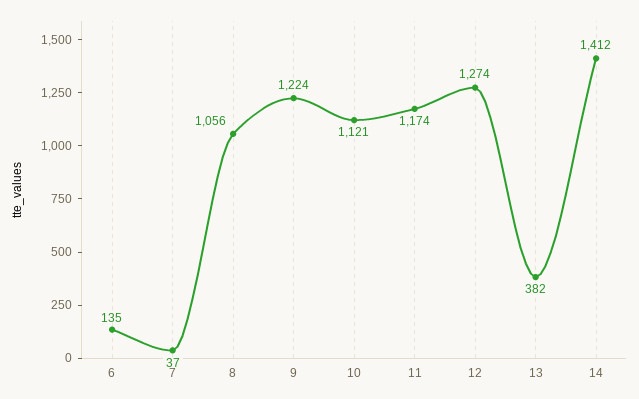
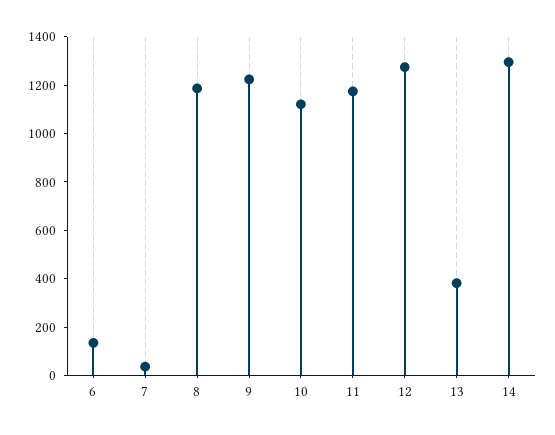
  {
    "6": 135,
    "7": 37,
-   "8": 1056,
+   "8": 1200,
    "9": 1224,
    "10": 1121,
    "11": 1174,
    "12": 1274,
    "13": 382,
-   "14": 1412
+   "14": 1300
  }

